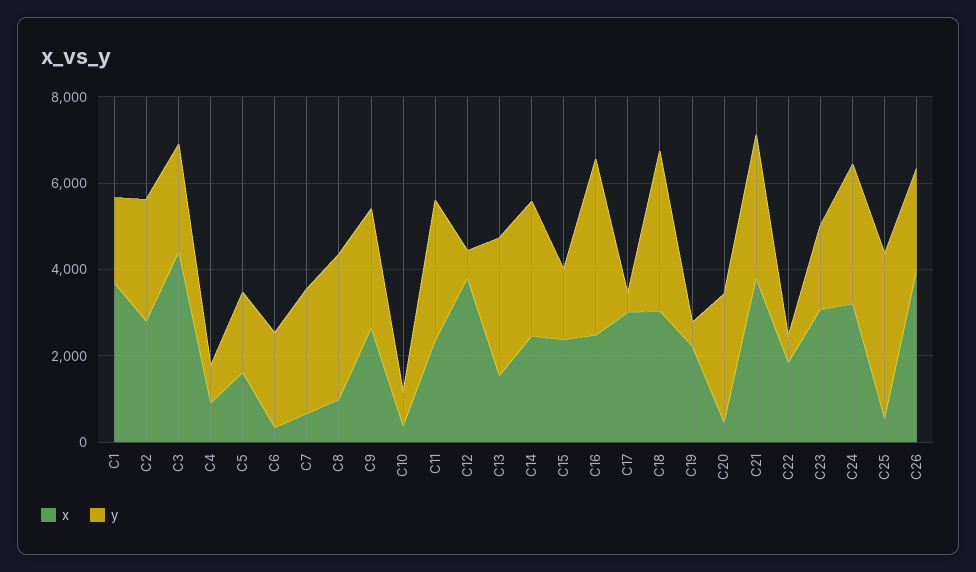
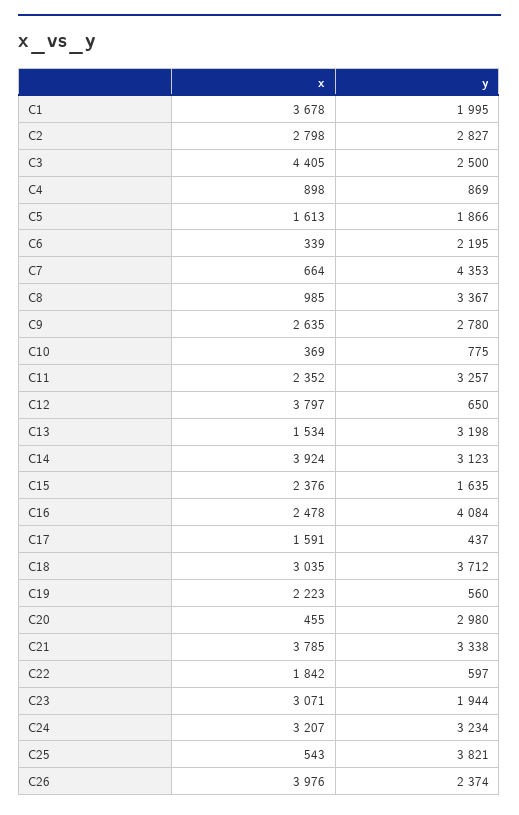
  {
    "x": {
      "C1": 3678,
      "C2": 2798,
      "C3": 4405,
      "C4": 898,
      "C5": 1613,
      "C6": 339,
      "C7": 664,
      "C8": 985,
      "C9": 2635,
      "C10": 369,
      "C11": 2352,
      "C12": 3797,
      "C13": 1534,
-     "C14": 2500,
+     "C14": 3924,
      "C15": 2376,
      "C16": 2478,
-     "C17": 3000,
+     "C17": 1591,
      "C18": 3035,
      "C19": 2223,
      "C20": 455,
      "C21": 3785,
      "C22": 1842,
      "C23": 3071,
      "C24": 3207,
      "C25": 543,
      "C26": 3976
    },
    "y": {
      "C1": 1995,
      "C2": 2827,
      "C3": 2500,
      "C4": 869,
      "C5": 1866,
      "C6": 2195,
-     "C7": 3000,
+     "C7": 4353,
      "C8": 3367,
      "C9": 2780,
      "C10": 775,
      "C11": 3257,
      "C12": 650,
      "C13": 3198,
      "C14": 3123,
      "C15": 1635,
      "C16": 4084,
      "C17": 437,
      "C18": 3712,
      "C19": 560,
      "C20": 2980,
      "C21": 3338,
      "C22": 597,
      "C23": 1944,
      "C24": 3234,
      "C25": 3821,
      "C26": 2374
    }
  }

